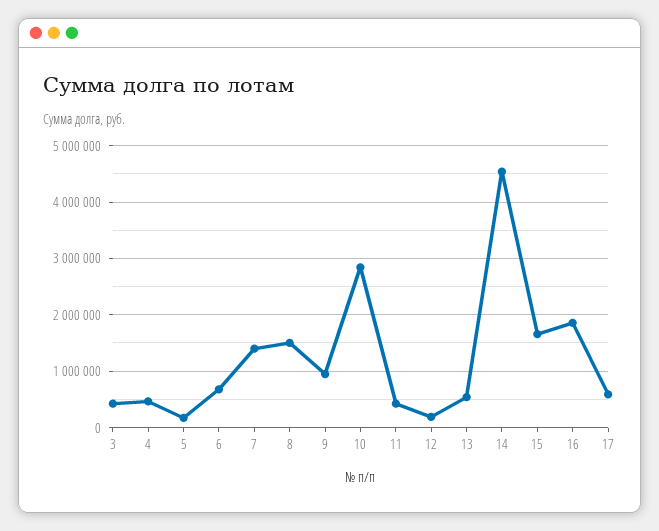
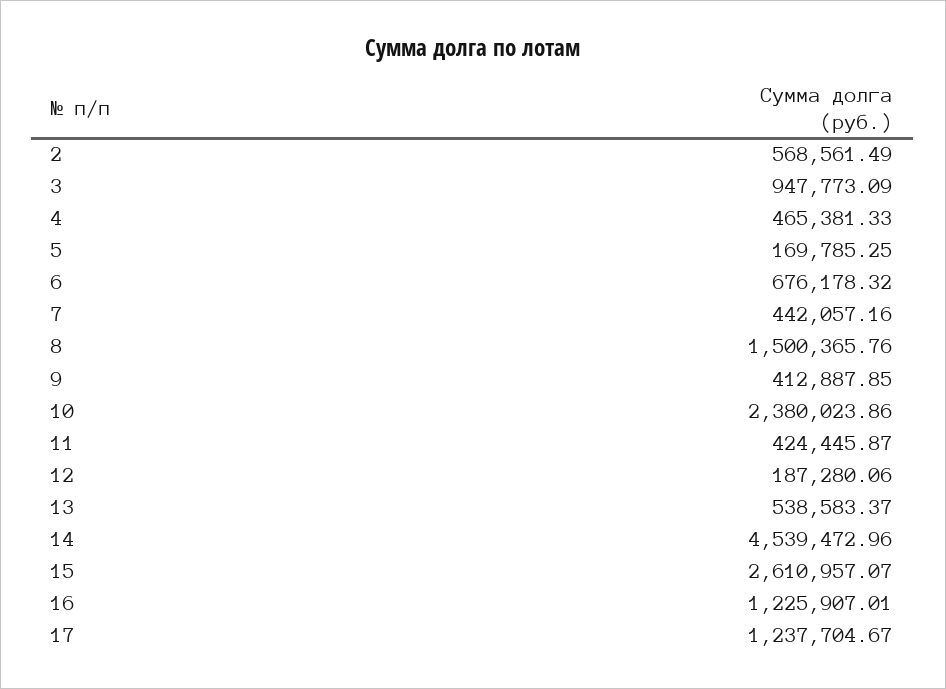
  {
-   "3": 400000,
+   "3": 947773.09,
    "4": 465381.33,
    "5": 169785.25,
    "6": 676178.32,
-   "7": 1400000,
+   "7": 442057.16,
    "8": 1500365.76,
-   "9": 1000000,
+   "9": 412887.85,
-   "10": 2800000,
+   "10": 2380023.86,
    "11": 424445.87,
    "12": 187280.06,
    "13": 538583.37,
    "14": 4539472.96,
-   "15": 1600000,
+   "15": 2610957.07,
-   "16": 1800000,
+   "16": 1225907.01,
-   "17": 600000
+   "17": 1237704.67,
+   "2": 568561.49
  }

